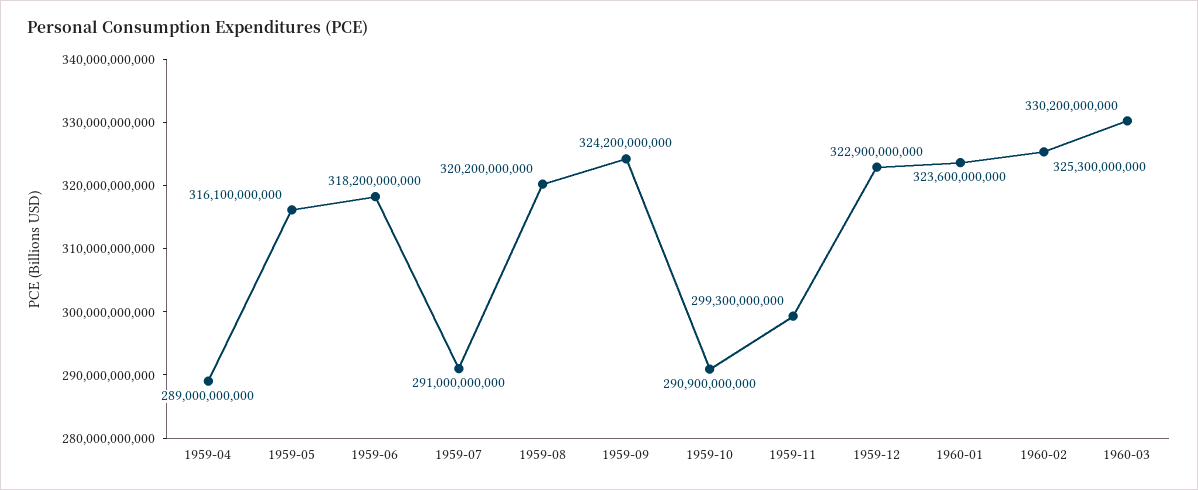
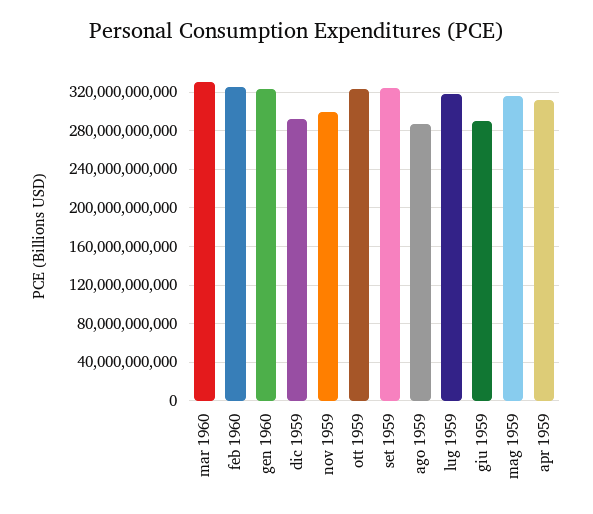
  {
-   "1959-04": 289000000000,
+   "1959-04": 310000000000,
    "1959-05": 316100000000,
-   "1959-06": 318200000000,
+   "1959-06": 290000000000,
-   "1959-07": 291000000000,
+   "1959-07": 320000000000,
-   "1959-08": 320200000000,
+   "1959-08": 290000000000,
    "1959-09": 324200000000,
-   "1959-10": 290900000000,
+   "1959-10": 320000000000,
    "1959-11": 299300000000,
-   "1959-12": 322900000000,
+   "1959-12": 290000000000,
    "1960-01": 323600000000,
    "1960-02": 325300000000,
    "1960-03": 330200000000
  }

